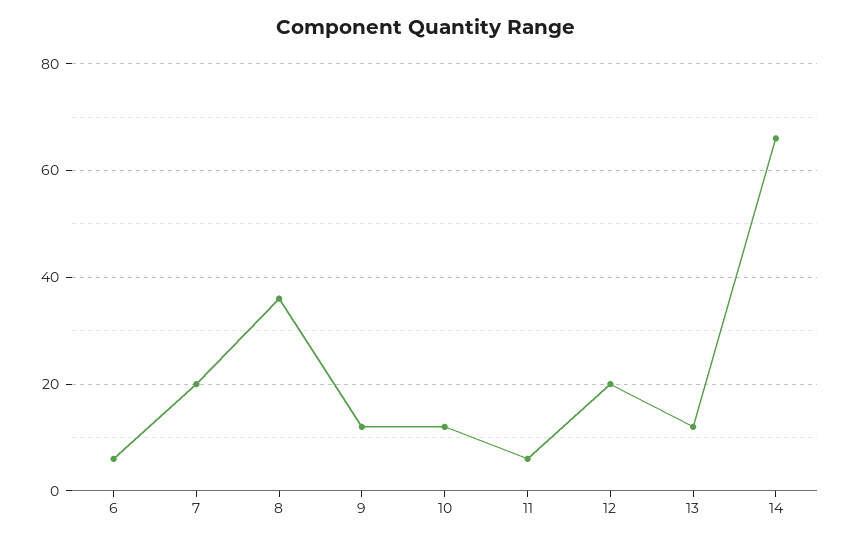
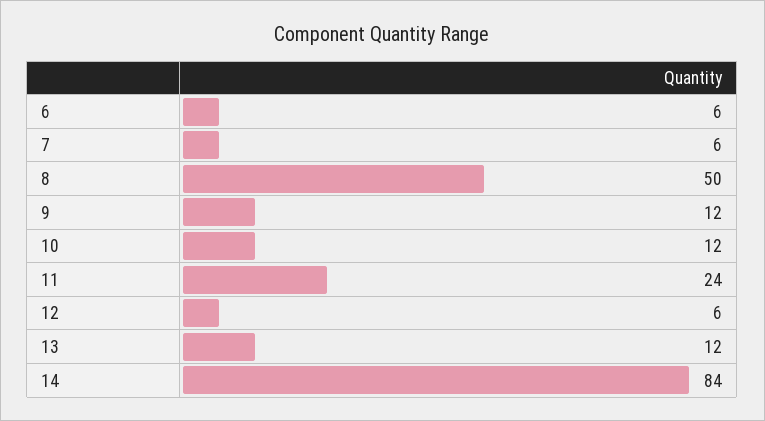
  {
    "6": 6,
-   "7": 20,
+   "7": 6,
-   "8": 35,
+   "8": 50,
    "9": 12,
    "10": 12,
-   "11": 5,
+   "11": 24,
-   "12": 20,
+   "12": 6,
    "13": 12,
-   "14": 65
+   "14": 84
  }

